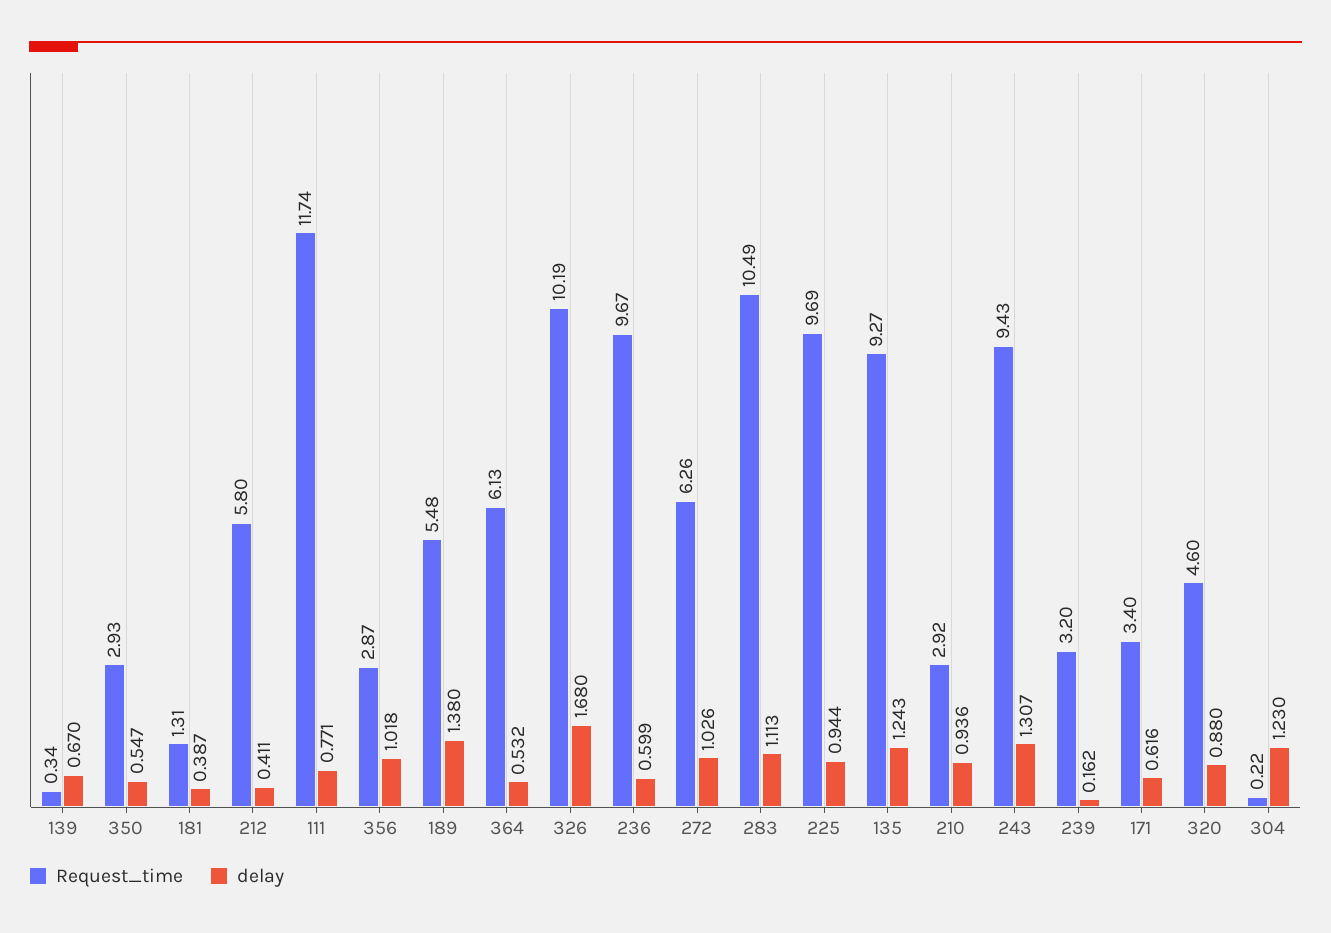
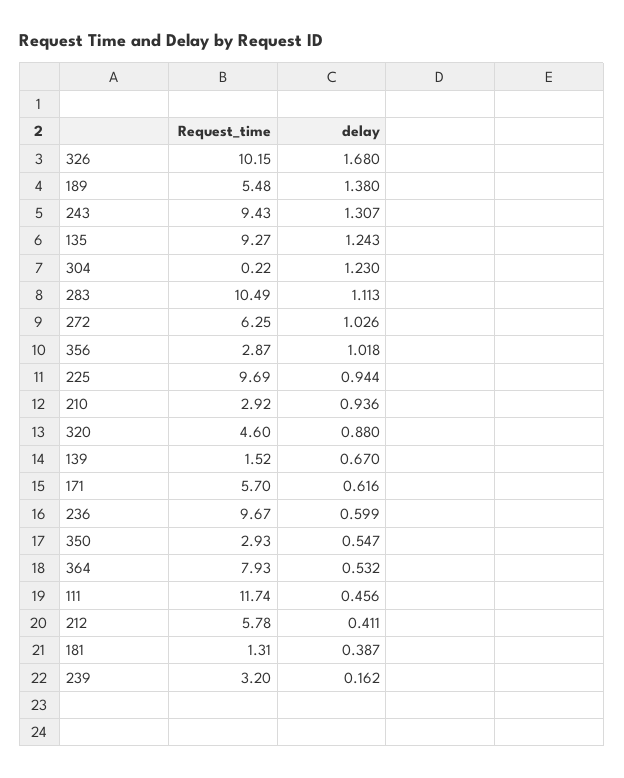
  {
    "Request_time": {
-     "139": 0.34,
+     "139": 1.52,
      "350": 2.93,
      "181": 1.31,
-     "212": 5.8,
+     "212": 5.78,
      "111": 11.74,
      "356": 2.87,
      "189": 5.48,
-     "364": 6.13,
+     "364": 7.93,
-     "326": 10.19,
+     "326": 10.15,
      "236": 9.67,
-     "272": 6.26,
+     "272": 6.25,
      "283": 10.49,
      "225": 9.69,
      "135": 9.27,
      "210": 2.92,
      "243": 9.43,
      "239": 3.2,
-     "171": 3.4,
+     "171": 5.7,
      "320": 4.6,
      "304": 0.22
    },
    "delay": {
      "139": 0.67,
      "350": 0.547,
      "181": 0.387,
      "212": 0.411,
-     "111": 0.771,
+     "111": 0.456,
      "356": 1.018,
      "189": 1.38,
      "364": 0.532,
      "326": 1.68,
      "236": 0.599,
      "272": 1.026,
      "283": 1.113,
      "225": 0.944,
      "135": 1.243,
      "210": 0.936,
      "243": 1.307,
      "239": 0.162,
      "171": 0.616,
      "320": 0.88,
      "304": 1.23
    }
  }

